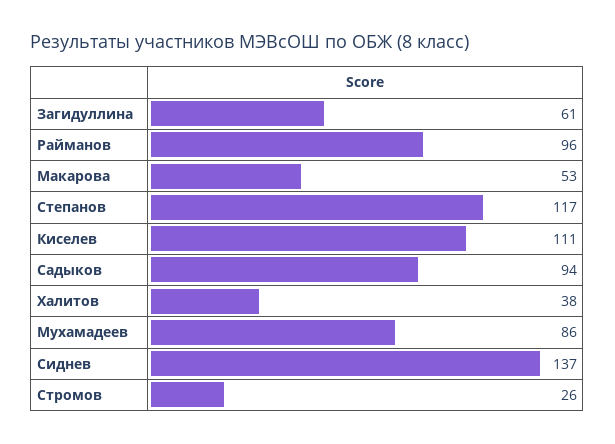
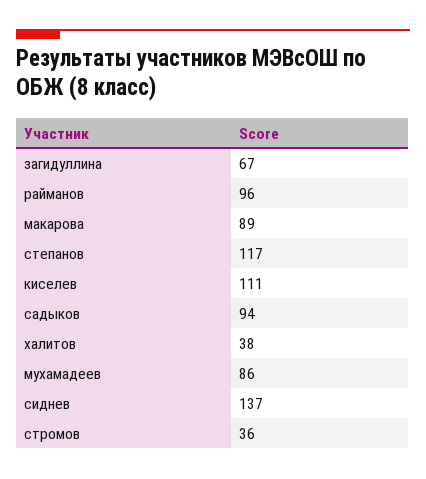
  {
-   "Загидуллина": 61,
+   "Загидуллина": 67,
    "Райманов": 96,
-   "Макарова": 53,
+   "Макарова": 89,
    "Степанов": 117,
    "Киселев": 111,
    "Садыков": 94,
    "Халитов": 38,
    "Мухамадеев": 86,
    "Сиднев": 137,
-   "Стромов": 26
+   "Стромов": 36
  }

